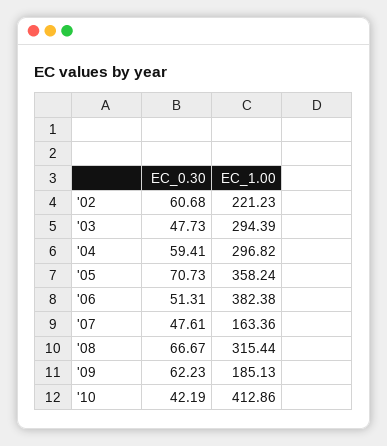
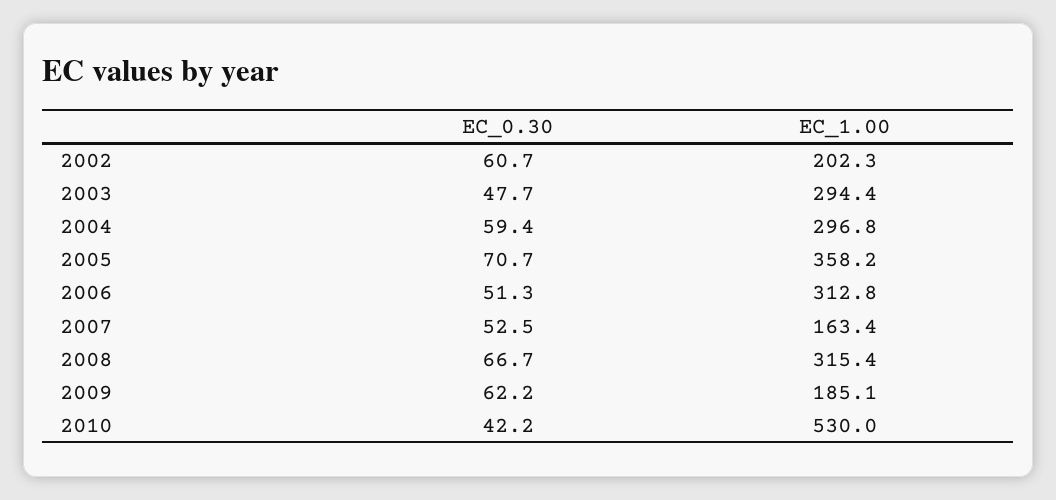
  {
    "EC_0.30": {
      "'02": 60.68,
      "'03": 47.73,
      "'04": 59.41,
      "'05": 70.73,
      "'06": 51.31,
-     "'07": 47.61,
+     "'07": 52.5,
      "'08": 66.67,
      "'09": 62.23,
      "'10": 42.19
    },
    "EC_1.00": {
-     "'02": 221.23,
+     "'02": 202.3,
      "'03": 294.39,
      "'04": 296.82,
      "'05": 358.24,
-     "'06": 382.38,
+     "'06": 312.8,
      "'07": 163.36,
      "'08": 315.44,
      "'09": 185.13,
-     "'10": 412.86
+     "'10": 530
    }
  }

